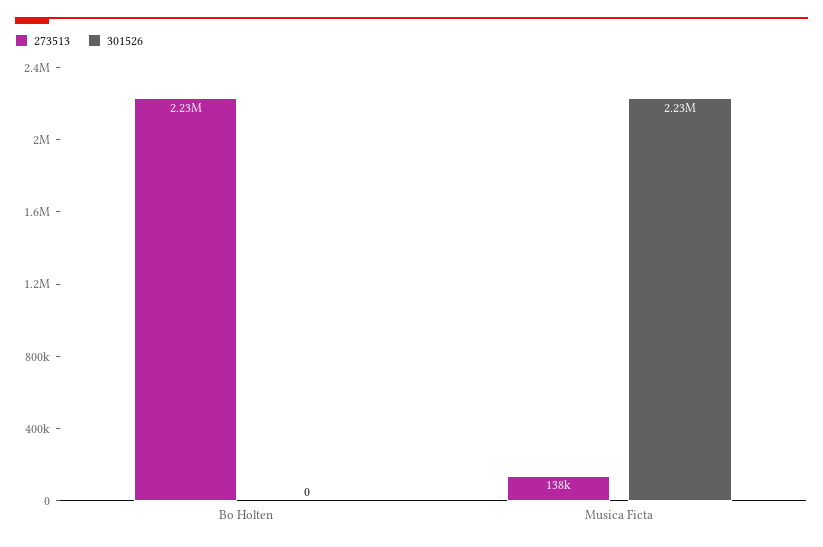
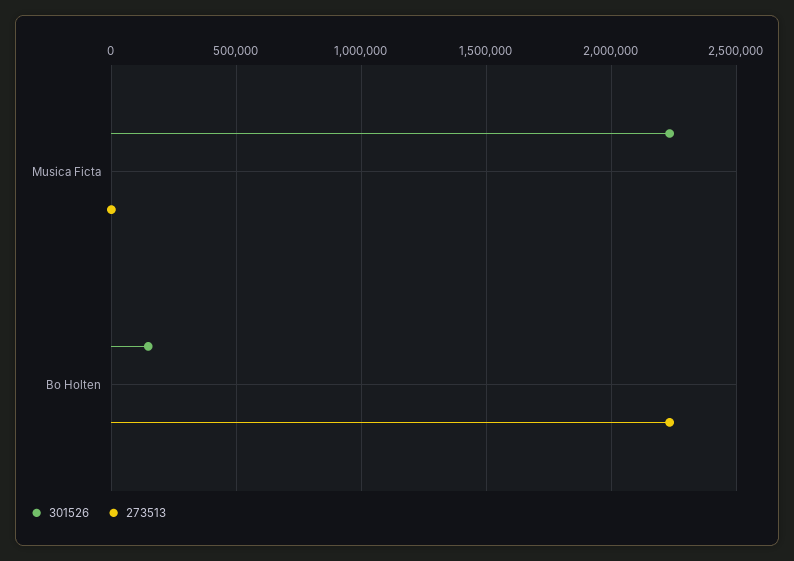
  {
    "273513": {
      "Bo Holten": 2230000,
-     "Musica Ficta": 138000
+     "Musica Ficta": 0
    },
    "301526": {
-     "Bo Holten": 0,
+     "Bo Holten": 150000,
      "Musica Ficta": 2230000
    }
  }

